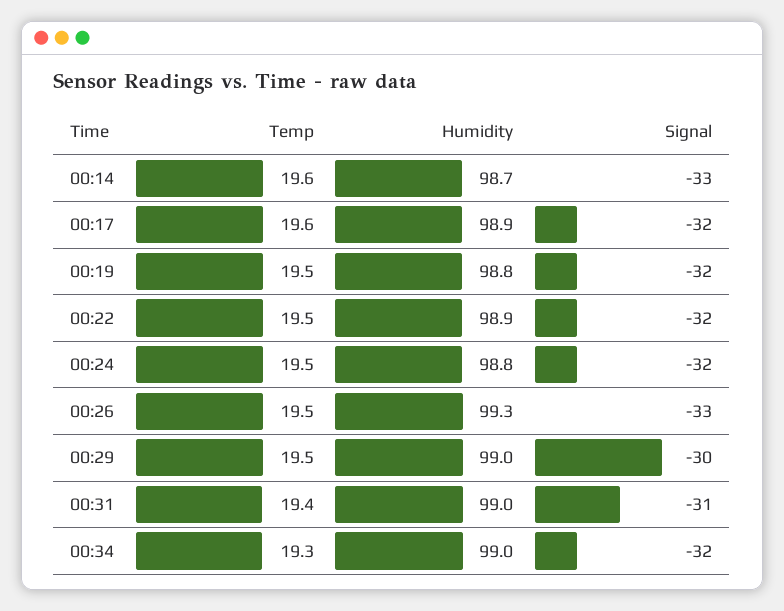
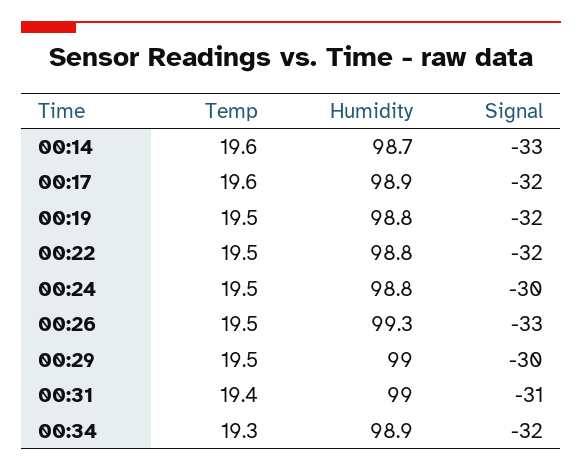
  {
    "Temp": {
      "00:14": 19.6,
      "00:17": 19.6,
      "00:19": 19.5,
      "00:22": 19.5,
      "00:24": 19.5,
      "00:26": 19.5,
      "00:29": 19.5,
      "00:31": 19.4,
      "00:34": 19.3
    },
    "Humidity": {
      "00:14": 98.7,
      "00:17": 98.9,
      "00:19": 98.8,
-     "00:22": 98.9,
+     "00:22": 98.8,
      "00:24": 98.8,
      "00:26": 99.3,
      "00:29": 99,
      "00:31": 99,
-     "00:34": 99
+     "00:34": 98.9
    },
    "Signal": {
      "00:14": -33,
      "00:17": -32,
      "00:19": -32,
      "00:22": -32,
-     "00:24": -32,
+     "00:24": -30,
      "00:26": -33,
      "00:29": -30,
      "00:31": -31,
      "00:34": -32
    }
  }

